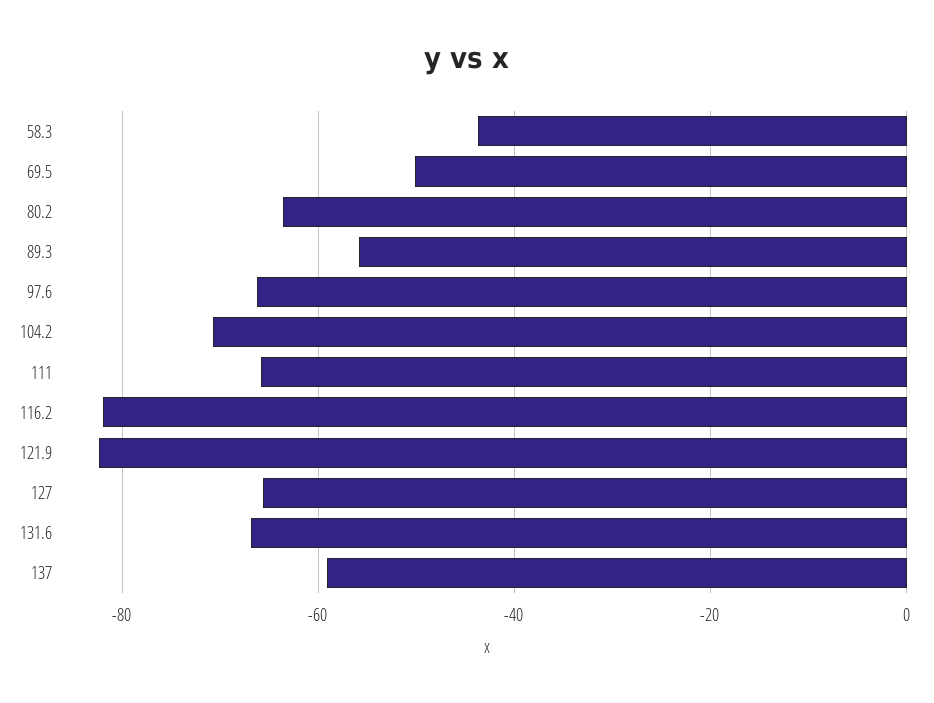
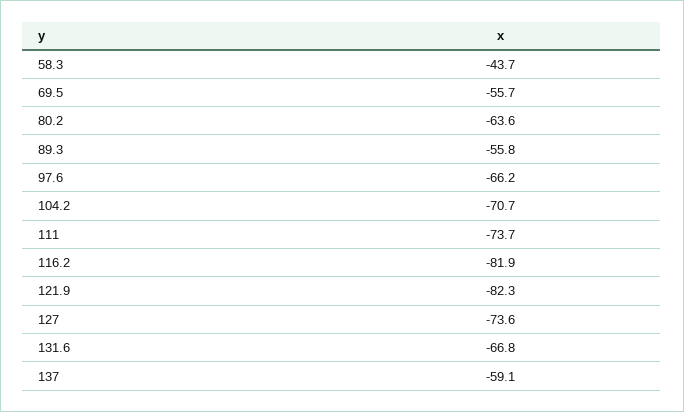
  {
    "58.3": -43.7,
-   "69.5": -50,
+   "69.5": -55.7,
    "80.2": -63.6,
    "89.3": -55.8,
    "97.6": -66.2,
    "104.2": -70.7,
-   "111": -66,
+   "111": -73.7,
    "116.2": -81.9,
    "121.9": -82.3,
-   "127": -66,
+   "127": -73.6,
    "131.6": -66.8,
    "137": -59.1
  }

